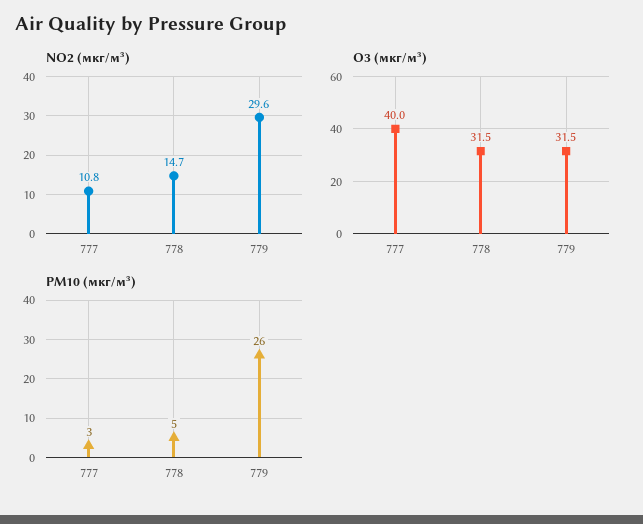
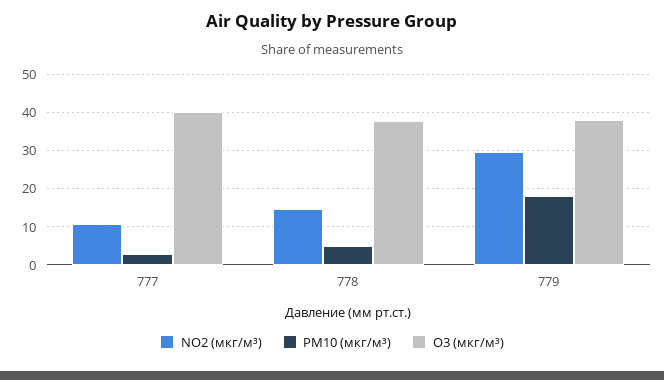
  {
    "NO2 (мкг/м³)": {
      "777": 10.8,
      "778": 14.7,
      "779": 29.6
    },
    "O3 (мкг/м³)": {
      "777": 40,
-     "778": 31.5,
+     "778": 38,
-     "779": 31.5
+     "779": 38
    },
    "PM10 (мкг/м³)": {
      "777": 3,
      "778": 5,
-     "779": 26
+     "779": 18
    }
  }

